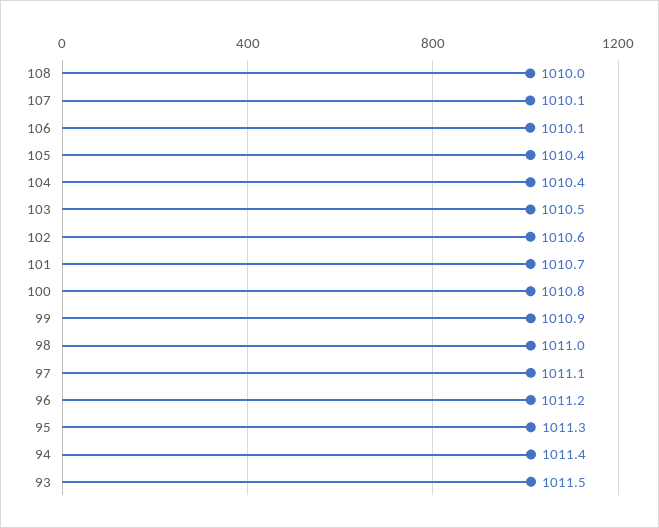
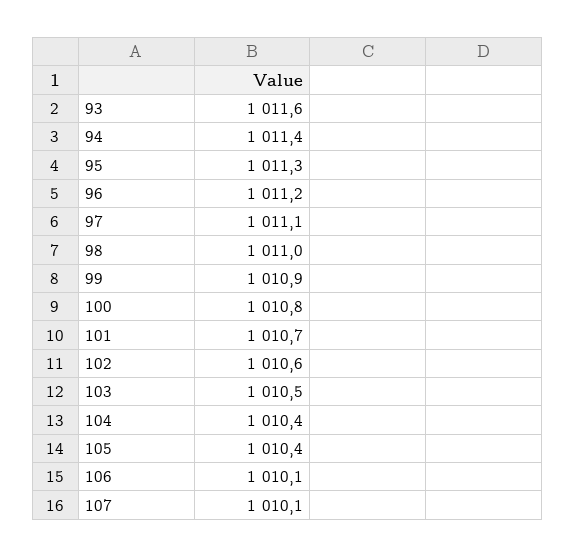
  {
-   "108": 1010,
    "107": 1010.1,
    "106": 1010.1,
    "105": 1010.4,
    "104": 1010.4,
    "103": 1010.5,
    "102": 1010.6,
    "101": 1010.7,
    "100": 1010.8,
    "99": 1010.9,
    "98": 1011,
    "97": 1011.1,
    "96": 1011.2,
    "95": 1011.3,
    "94": 1011.4,
-   "93": 1011.5
+   "93": 1011.6
  }

